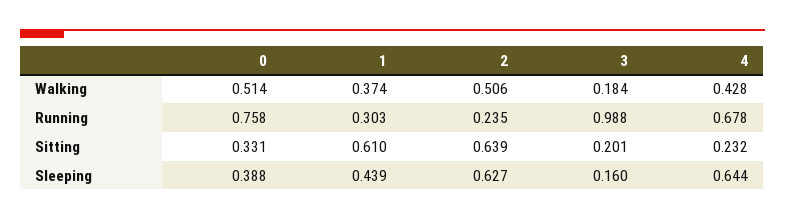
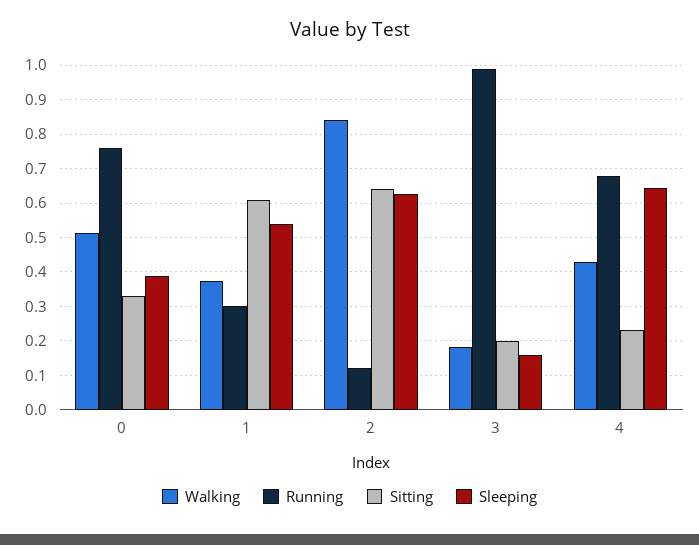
  {
    "Walking": {
      "0": 0.514,
      "1": 0.374,
-     "2": 0.506,
+     "2": 0.84,
      "3": 0.184,
      "4": 0.428
    },
    "Running": {
      "0": 0.758,
      "1": 0.303,
-     "2": 0.235,
+     "2": 0.12,
      "3": 0.988,
      "4": 0.678
    },
    "Sitting": {
      "0": 0.331,
      "1": 0.61,
      "2": 0.639,
      "3": 0.201,
      "4": 0.232
    },
    "Sleeping": {
      "0": 0.388,
-     "1": 0.439,
+     "1": 0.54,
      "2": 0.627,
      "3": 0.16,
      "4": 0.644
    }
  }

